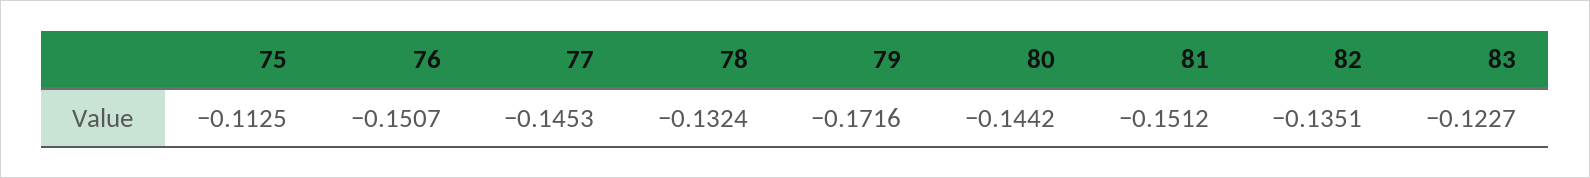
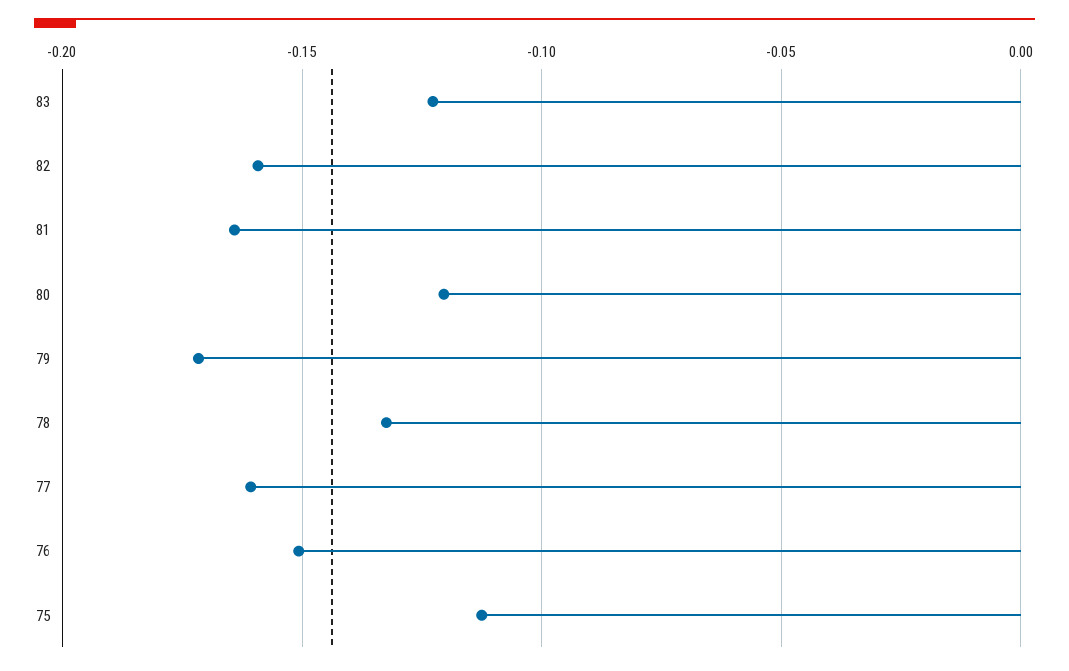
  {
    "75": -0.1125,
    "76": -0.1507,
-   "77": -0.1453,
+   "77": -0.16,
    "78": -0.1324,
    "79": -0.1716,
-   "80": -0.1442,
+   "80": -0.12,
-   "81": -0.1512,
+   "81": -0.165,
-   "82": -0.1351,
+   "82": -0.16,
    "83": -0.1227
  }

